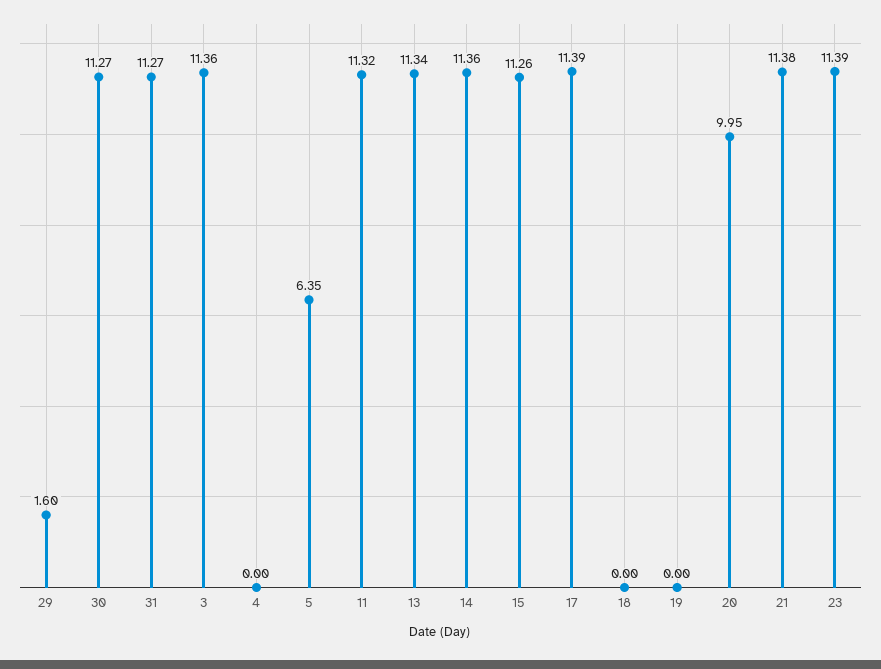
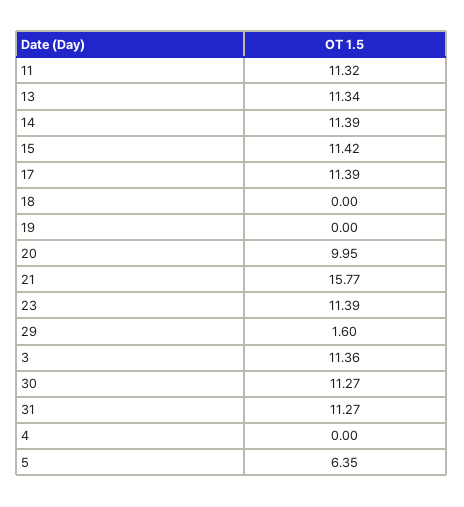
  {
    "29": 1.6,
    "30": 11.27,
    "31": 11.27,
    "3": 11.36,
    "4": 0,
    "5": 6.35,
    "11": 11.32,
    "13": 11.34,
-   "14": 11.36,
+   "14": 11.39,
-   "15": 11.26,
+   "15": 11.42,
    "17": 11.39,
    "18": 0,
    "19": 0,
    "20": 9.95,
-   "21": 11.38,
+   "21": 15.77,
    "23": 11.39
  }

